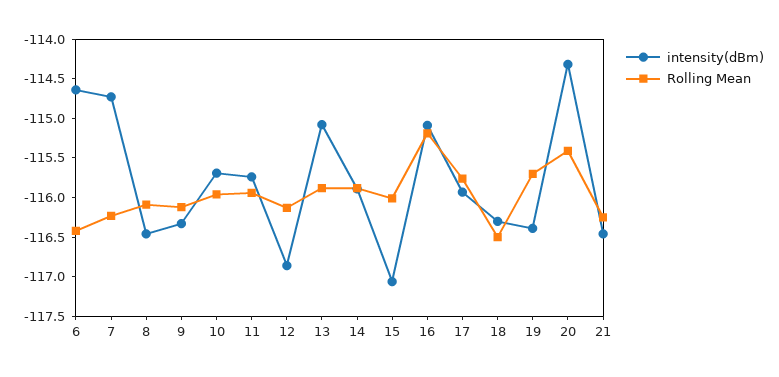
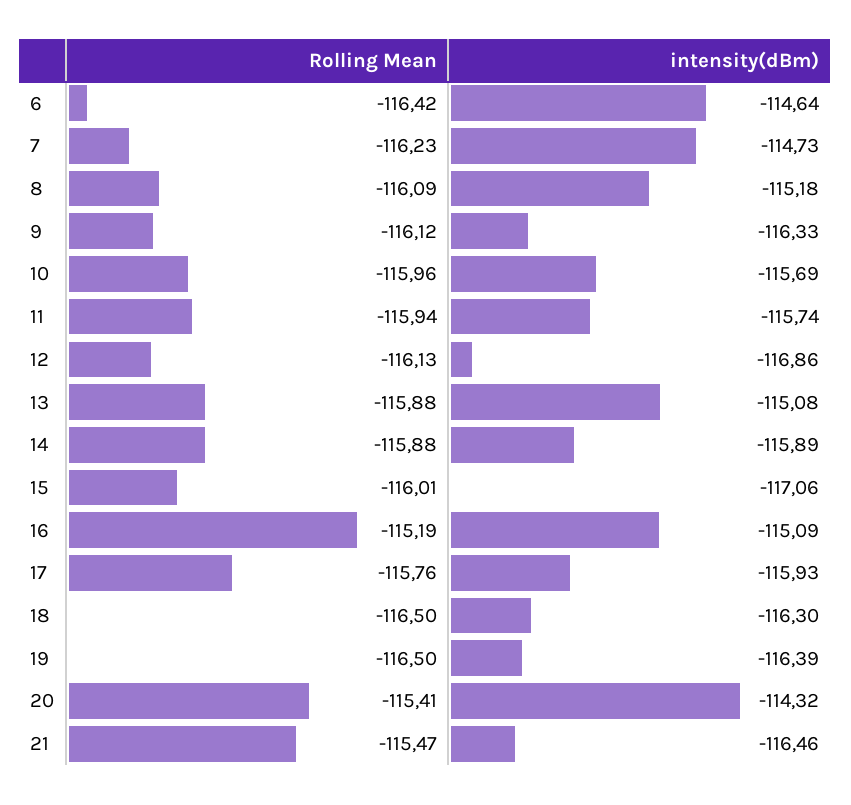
  {
    "intensity(dBm)": {
      "6": -114.64,
      "7": -114.73,
-     "8": -116.5,
+     "8": -115.18,
      "9": -116.33,
      "10": -115.69,
      "11": -115.74,
      "12": -116.86,
      "13": -115.08,
      "14": -115.89,
      "15": -117.06,
      "16": -115.09,
      "17": -115.93,
      "18": -116.3,
      "19": -116.39,
      "20": -114.32,
      "21": -116.46
    },
    "Rolling Mean": {
      "6": -116.42,
      "7": -116.23,
      "8": -116.09,
      "9": -116.12,
      "10": -115.96,
      "11": -115.94,
      "12": -116.13,
      "13": -115.88,
      "14": -115.88,
      "15": -116.01,
      "16": -115.19,
      "17": -115.76,
      "18": -116.5,
-     "19": -115.75,
+     "19": -116.5,
      "20": -115.41,
-     "21": -116.25
+     "21": -115.47
    }
  }

